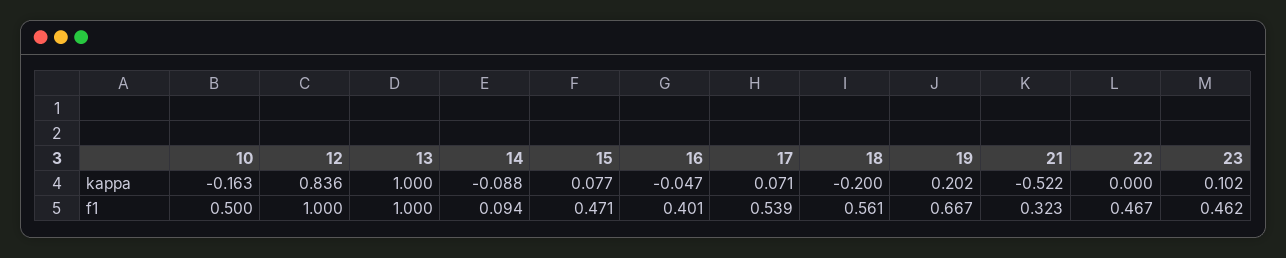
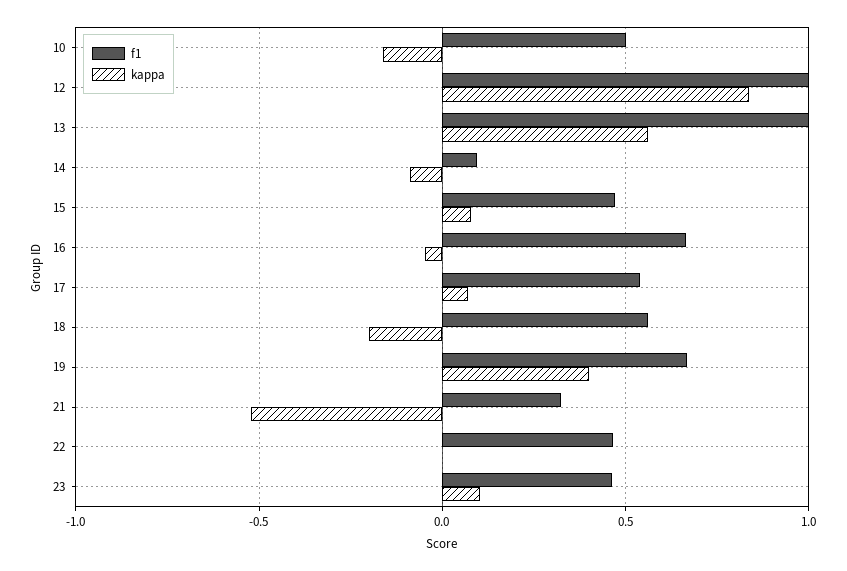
  {
    "kappa": {
      "10": -0.163,
      "12": 0.836,
-     "13": 1,
+     "13": 0.55,
      "14": -0.088,
      "15": 0.077,
      "16": -0.047,
      "17": 0.071,
      "18": -0.2,
-     "19": 0.202,
+     "19": 0.4,
      "21": -0.522,
      "22": 0,
      "23": 0.102
    },
    "f1": {
      "10": 0.5,
      "12": 1,
      "13": 1,
      "14": 0.094,
      "15": 0.471,
-     "16": 0.401,
+     "16": 0.65,
      "17": 0.539,
      "18": 0.561,
      "19": 0.667,
      "21": 0.323,
      "22": 0.467,
      "23": 0.462
    }
  }

